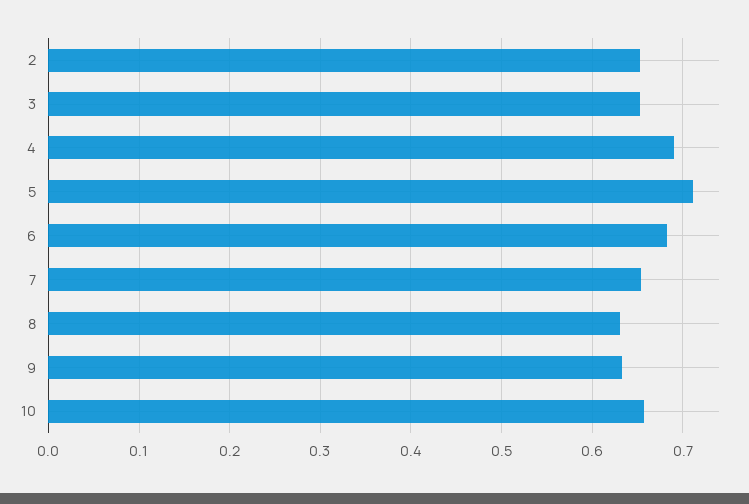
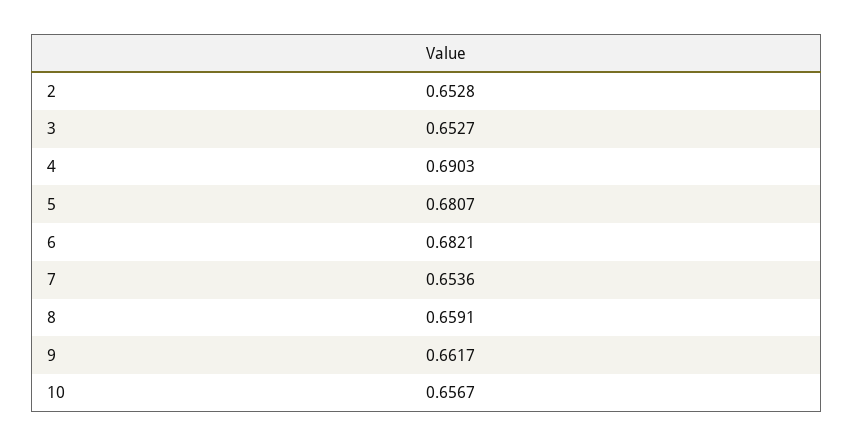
  {
    "2": 0.6528,
    "3": 0.6527,
    "4": 0.6903,
-   "5": 0.71,
+   "5": 0.6807,
    "6": 0.6821,
    "7": 0.6536,
-   "8": 0.63,
+   "8": 0.6591,
-   "9": 0.63,
+   "9": 0.6617,
    "10": 0.6567
  }

